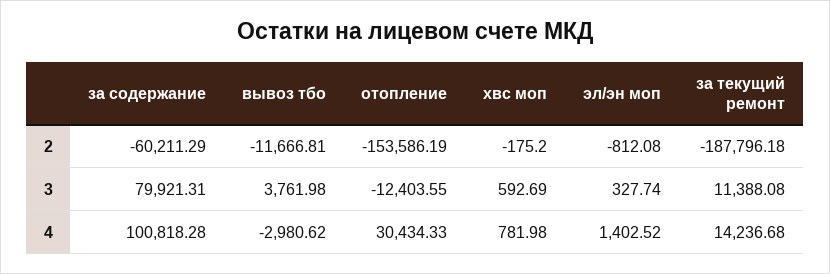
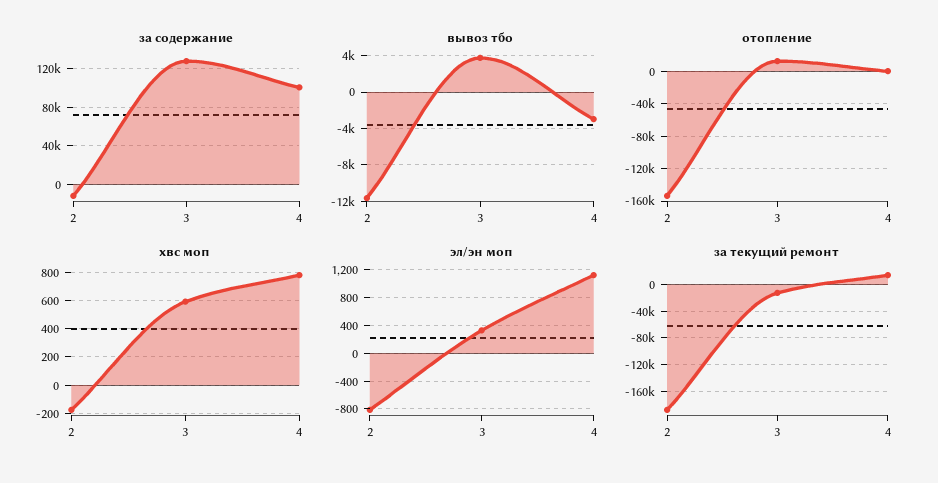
  {
    "за содержание": {
-     "2": -60211.29,
+     "2": -10000,
-     "3": 79921.31,
+     "3": 130000,
      "4": 100818.28
    },
    "вывоз тбо": {
      "2": -11666.81,
      "3": 3761.98,
      "4": -2980.62
    },
    "отопление": {
      "2": -153586.19,
-     "3": -12403.55,
+     "3": 10000,
-     "4": 30434.33
+     "4": 0
    },
    "хвс моп": {
      "2": -175.2,
      "3": 592.69,
      "4": 781.98
    },
    "эл/эн моп": {
      "2": -812.08,
      "3": 327.74,
-     "4": 1402.52
+     "4": 1100
    },
    "за текущий ремонт": {
      "2": -187796.18,
-     "3": 11388.08,
+     "3": -10000,
      "4": 14236.68
    }
  }

